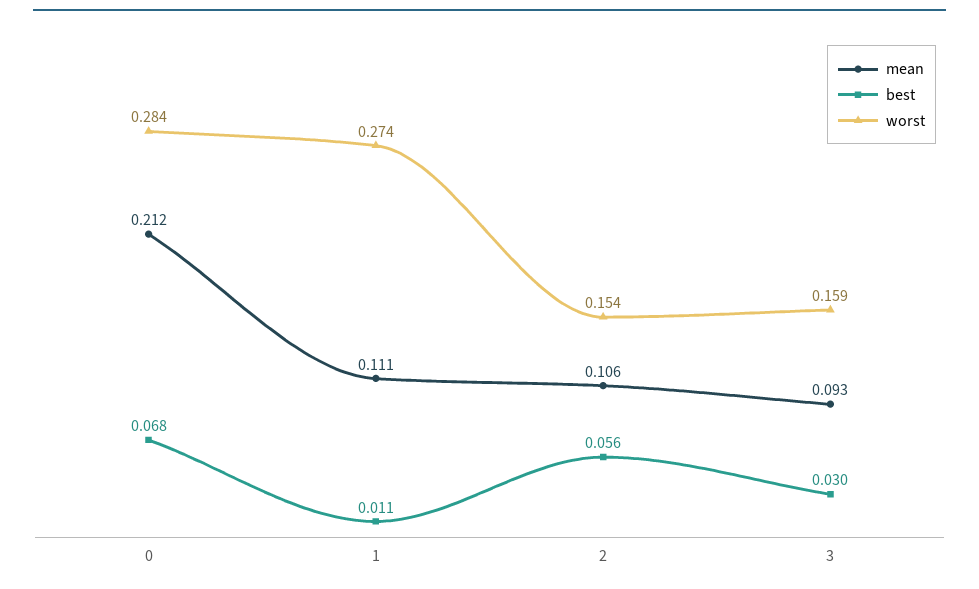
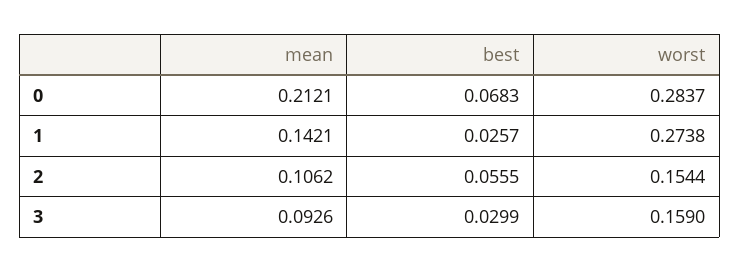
  {
    "mean": {
      "0": 0.2121,
-     "1": 0.111,
+     "1": 0.1421,
      "2": 0.1062,
      "3": 0.0926
    },
    "best": {
      "0": 0.0683,
-     "1": 0.011,
+     "1": 0.0257,
      "2": 0.0555,
      "3": 0.0299
    },
    "worst": {
      "0": 0.2837,
      "1": 0.2738,
      "2": 0.1544,
      "3": 0.159
    }
  }

